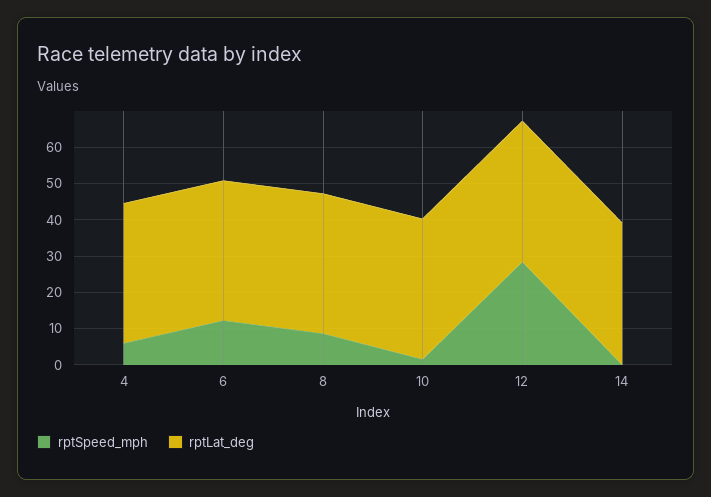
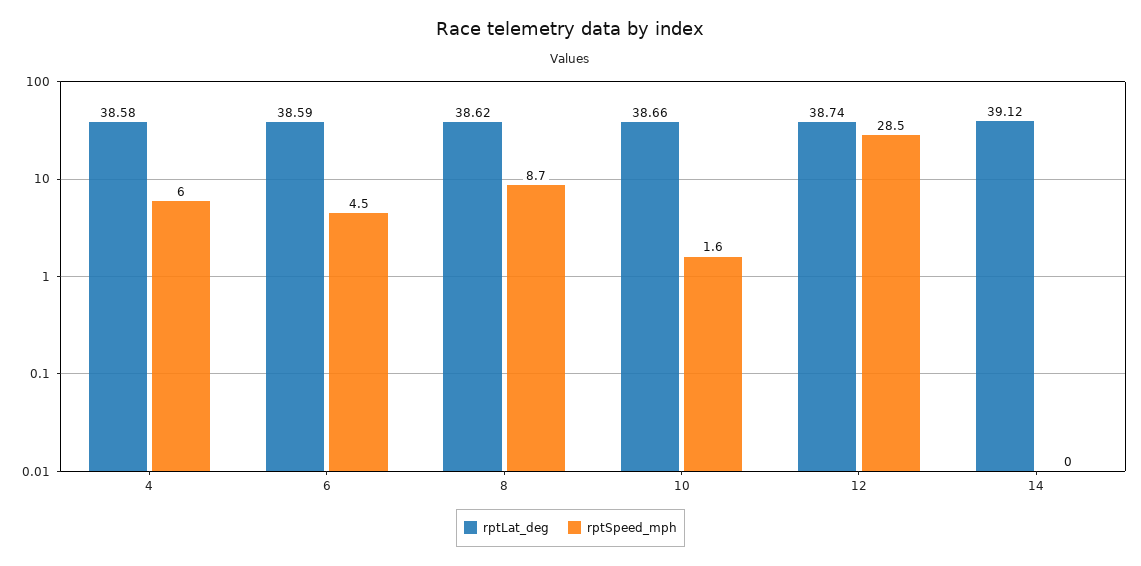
  {
    "rptSpeed_mph": {
      "4": 6,
-     "6": 12.5,
+     "6": 4.5,
      "8": 8.7,
      "10": 1.6,
      "12": 28.5,
      "14": 0
    },
    "rptLat_deg": {
      "4": 38.58,
      "6": 38.59,
      "8": 38.62,
      "10": 38.66,
      "12": 38.74,
      "14": 39.12
    }
  }

